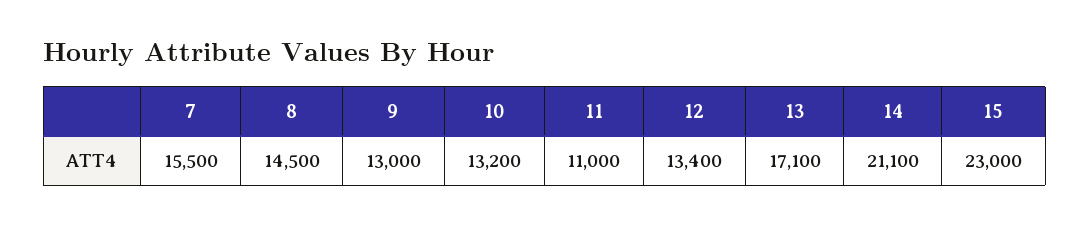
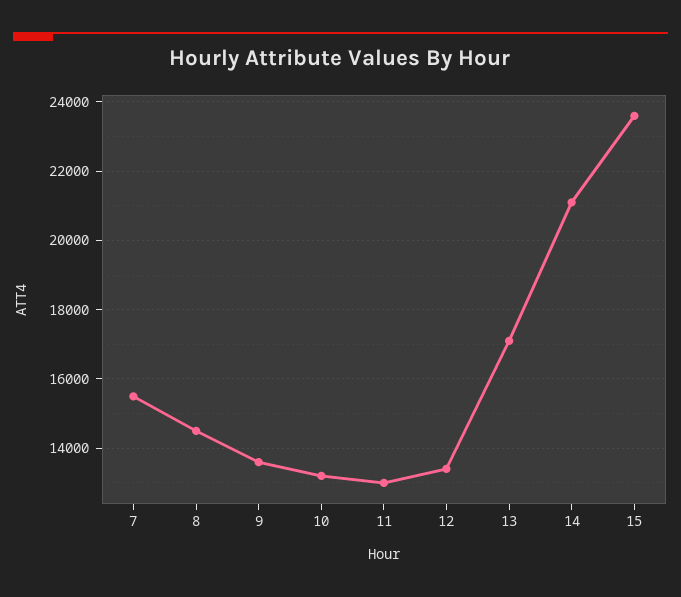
  {
    "7": 15500,
    "8": 14500,
-   "9": 13000,
+   "9": 13600,
    "10": 13200,
-   "11": 11000,
+   "11": 13000,
    "12": 13400,
    "13": 17100,
    "14": 21100,
-   "15": 23000
+   "15": 23600
  }

